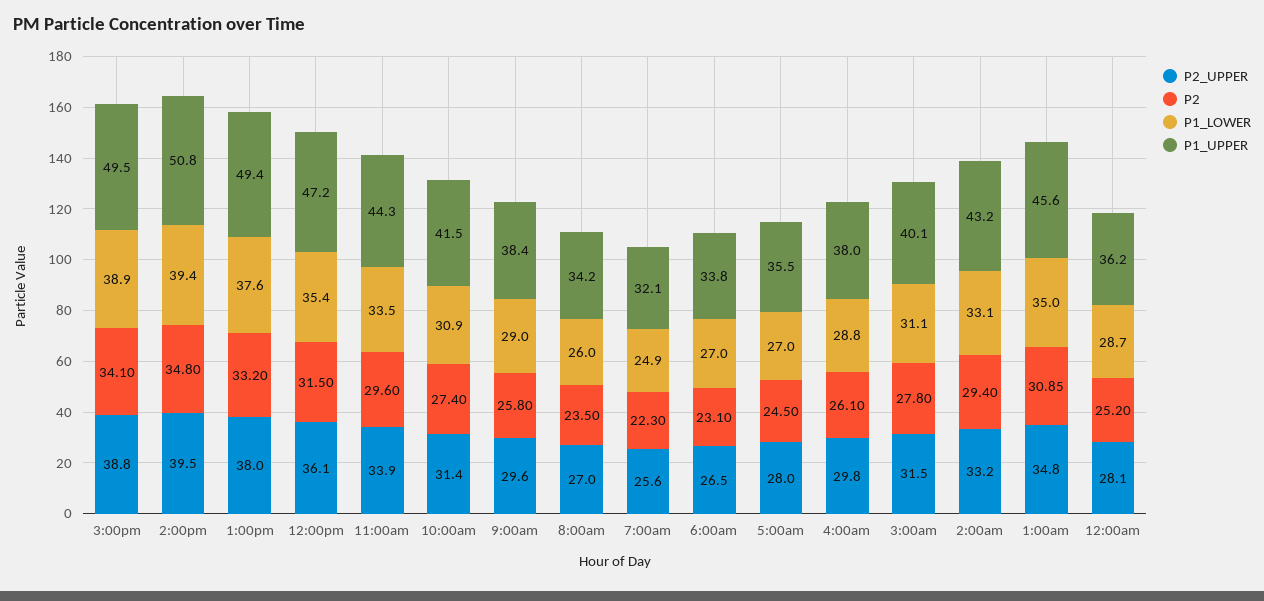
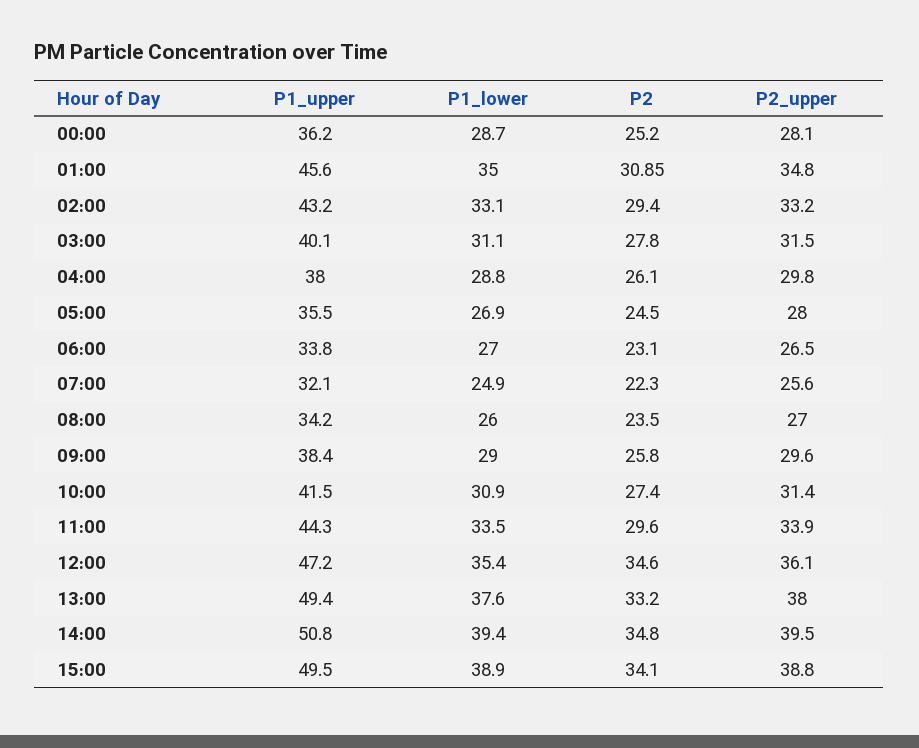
  {
    "P2_UPPER": {
      "3:00pm": 38.8,
      "2:00pm": 39.5,
      "1:00pm": 38,
      "12:00pm": 36.1,
      "11:00am": 33.9,
      "10:00am": 31.4,
      "9:00am": 29.6,
      "8:00am": 27,
      "7:00am": 25.6,
      "6:00am": 26.5,
      "5:00am": 28,
      "4:00am": 29.8,
      "3:00am": 31.5,
      "2:00am": 33.2,
      "1:00am": 34.8,
      "12:00am": 28.1
    },
    "P2": {
      "3:00pm": 34.1,
      "2:00pm": 34.8,
      "1:00pm": 33.2,
-     "12:00pm": 31.5,
+     "12:00pm": 34.6,
      "11:00am": 29.6,
      "10:00am": 27.4,
      "9:00am": 25.8,
      "8:00am": 23.5,
      "7:00am": 22.3,
      "6:00am": 23.1,
      "5:00am": 24.5,
      "4:00am": 26.1,
      "3:00am": 27.8,
      "2:00am": 29.4,
      "1:00am": 30.85,
      "12:00am": 25.2
    },
    "P1_LOWER": {
      "3:00pm": 38.9,
      "2:00pm": 39.4,
      "1:00pm": 37.6,
      "12:00pm": 35.4,
      "11:00am": 33.5,
      "10:00am": 30.9,
      "9:00am": 29,
      "8:00am": 26,
      "7:00am": 24.9,
      "6:00am": 27,
-     "5:00am": 27,
+     "5:00am": 26.9,
      "4:00am": 28.8,
      "3:00am": 31.1,
      "2:00am": 33.1,
      "1:00am": 35,
      "12:00am": 28.7
    },
    "P1_UPPER": {
      "3:00pm": 49.5,
      "2:00pm": 50.8,
      "1:00pm": 49.4,
      "12:00pm": 47.2,
      "11:00am": 44.3,
      "10:00am": 41.5,
      "9:00am": 38.4,
      "8:00am": 34.2,
      "7:00am": 32.1,
      "6:00am": 33.8,
      "5:00am": 35.5,
      "4:00am": 38,
      "3:00am": 40.1,
      "2:00am": 43.2,
      "1:00am": 45.6,
      "12:00am": 36.2
    }
  }

